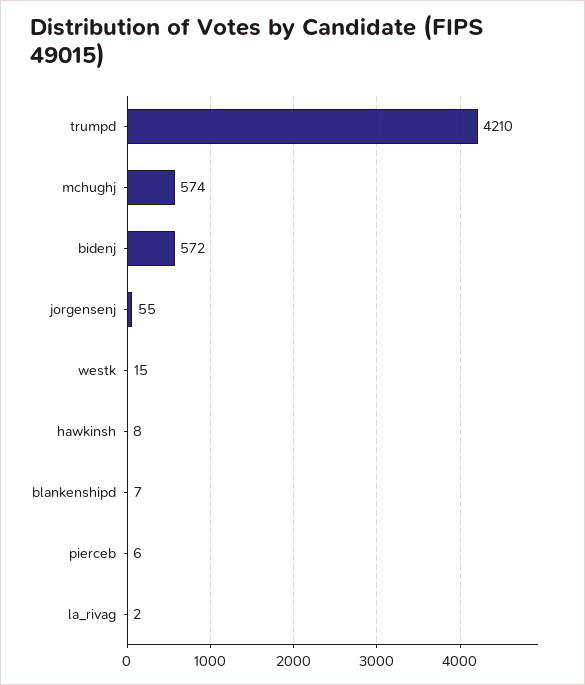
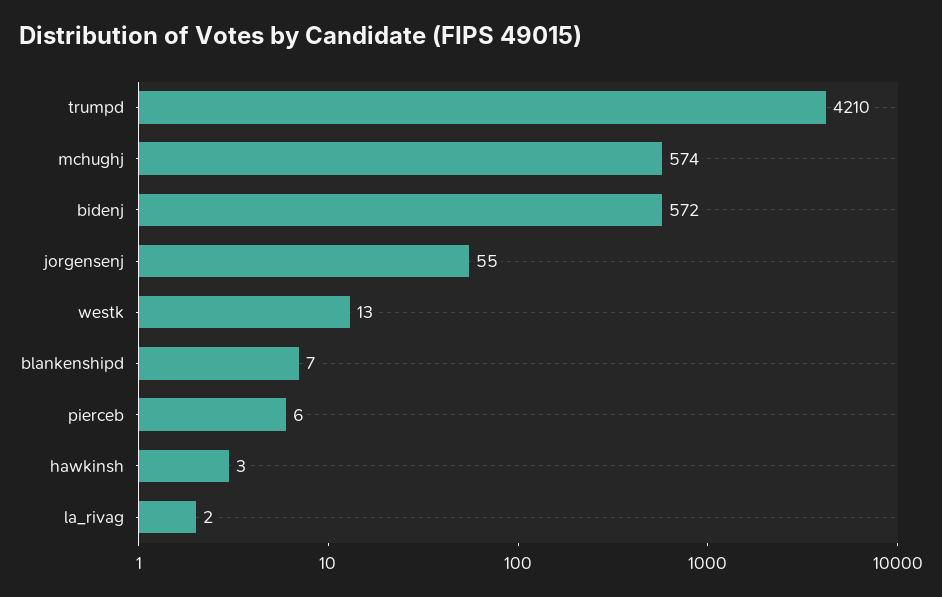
  {
    "trumpd": 4210,
    "mchughj": 574,
    "bidenj": 572,
    "jorgensenj": 55,
-   "westk": 15,
+   "westk": 13,
-   "hawkinsh": 8,
+   "hawkinsh": 3,
    "blankenshipd": 7,
    "pierceb": 6,
    "la_rivag": 2
  }

